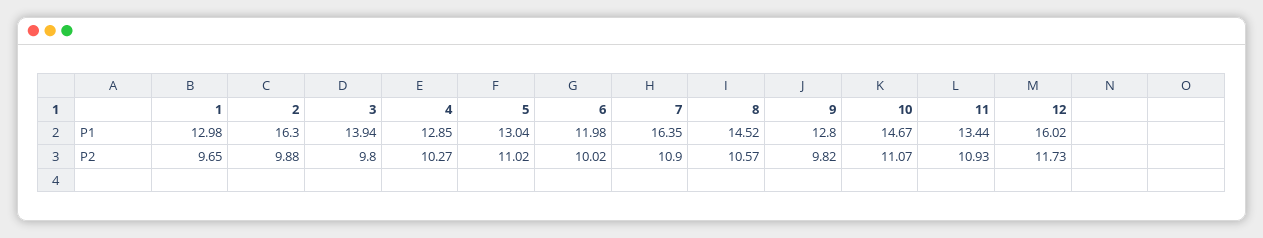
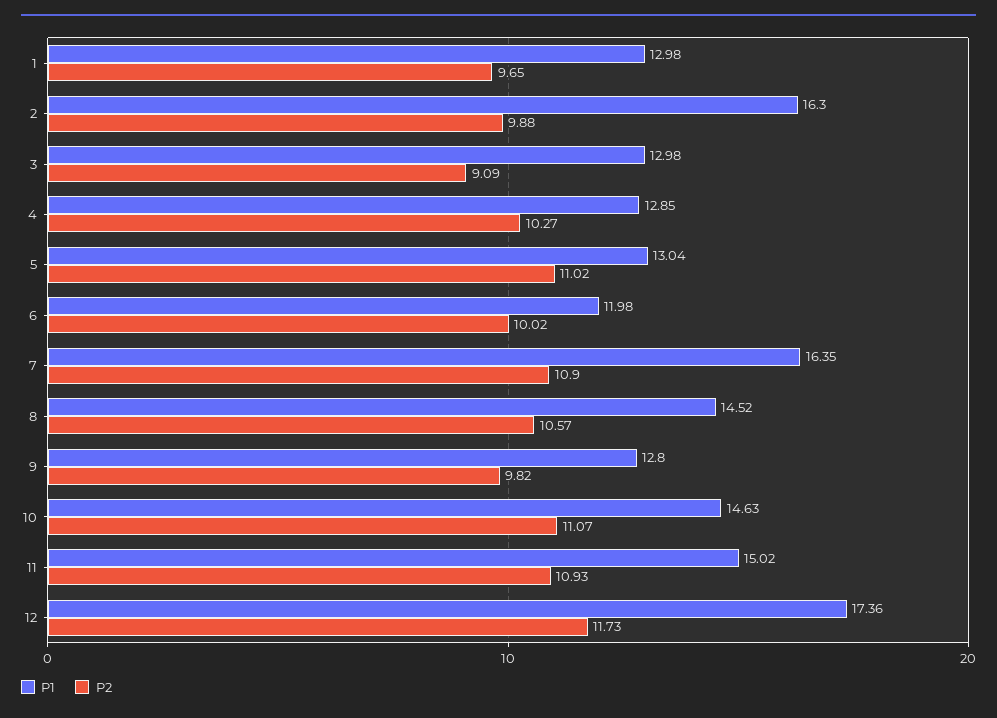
  {
    "P1": {
      "1": 12.98,
      "2": 16.3,
-     "3": 13.94,
+     "3": 12.98,
      "4": 12.85,
      "5": 13.04,
      "6": 11.98,
      "7": 16.35,
      "8": 14.52,
      "9": 12.8,
-     "10": 14.67,
+     "10": 14.63,
-     "11": 13.44,
+     "11": 15.02,
-     "12": 16.02
+     "12": 17.36
    },
    "P2": {
      "1": 9.65,
      "2": 9.88,
-     "3": 9.8,
+     "3": 9.09,
      "4": 10.27,
      "5": 11.02,
      "6": 10.02,
      "7": 10.9,
      "8": 10.57,
      "9": 9.82,
      "10": 11.07,
      "11": 10.93,
      "12": 11.73
    }
  }

